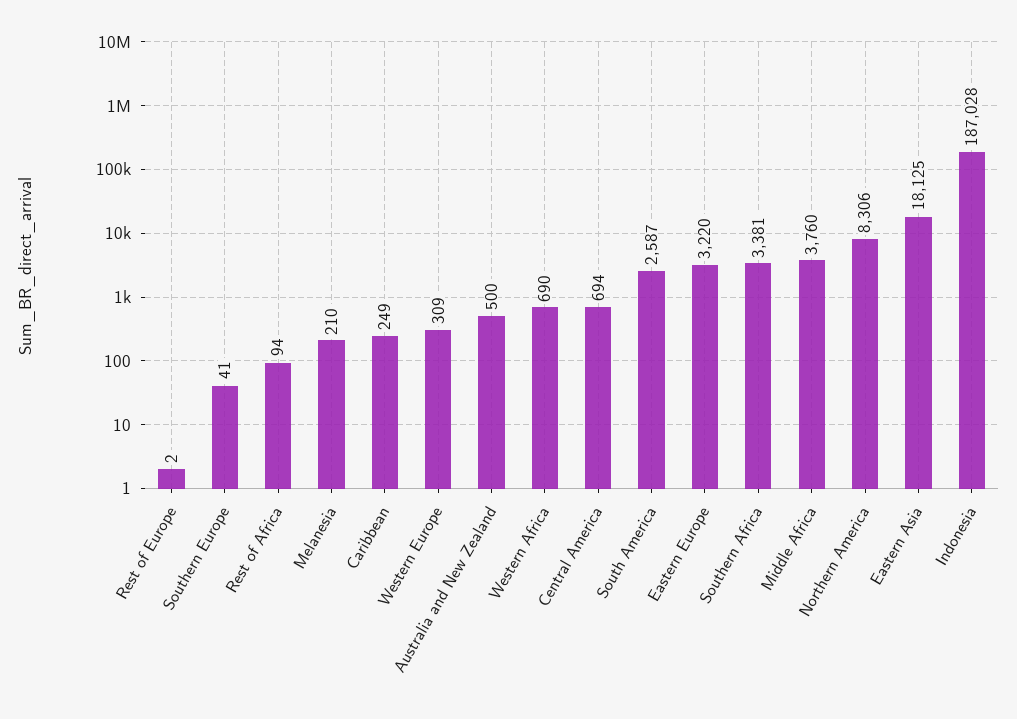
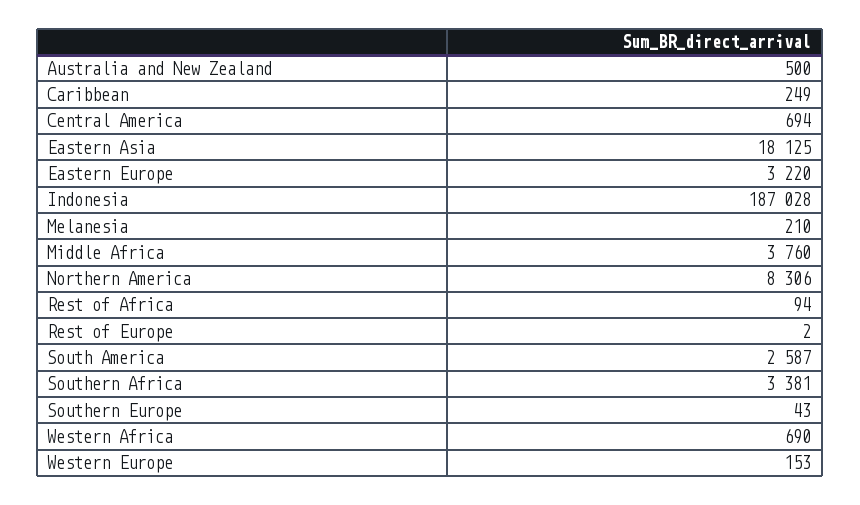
  {
    "Rest of Europe": 2,
-   "Southern Europe": 41,
+   "Southern Europe": 43,
    "Rest of Africa": 94,
    "Melanesia": 210,
    "Caribbean": 249,
-   "Western Europe": 309,
+   "Western Europe": 153,
    "Australia and New Zealand": 500,
    "Western Africa": 690,
    "Central America": 694,
    "South America": 2587,
    "Eastern Europe": 3220,
    "Southern Africa": 3381,
    "Middle Africa": 3760,
    "Northern America": 8306,
    "Eastern Asia": 18125,
    "Indonesia": 187028
  }

